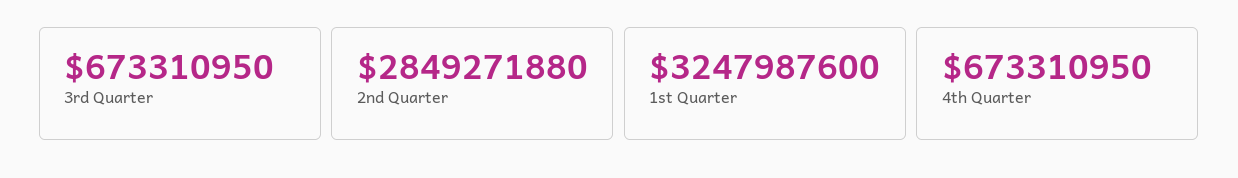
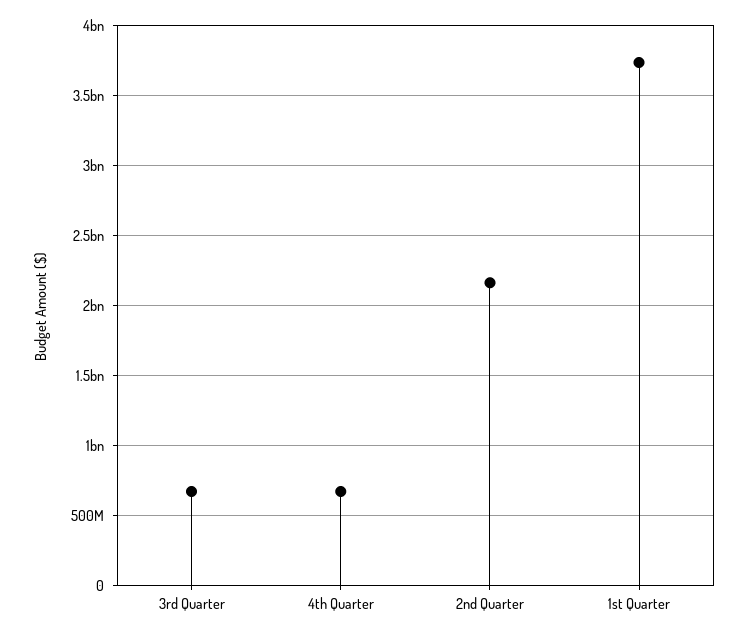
  {
    "3rd Quarter": 673310950,
-   "2nd Quarter": 2849271880,
+   "2nd Quarter": 2150000000,
-   "1st Quarter": 3247987600,
+   "1st Quarter": 3750000000,
    "4th Quarter": 673310950
  }

